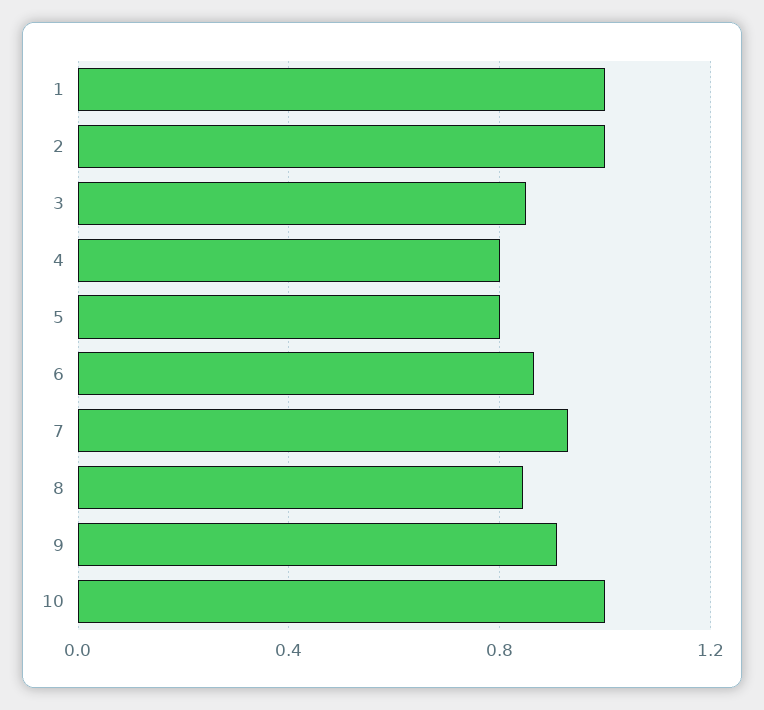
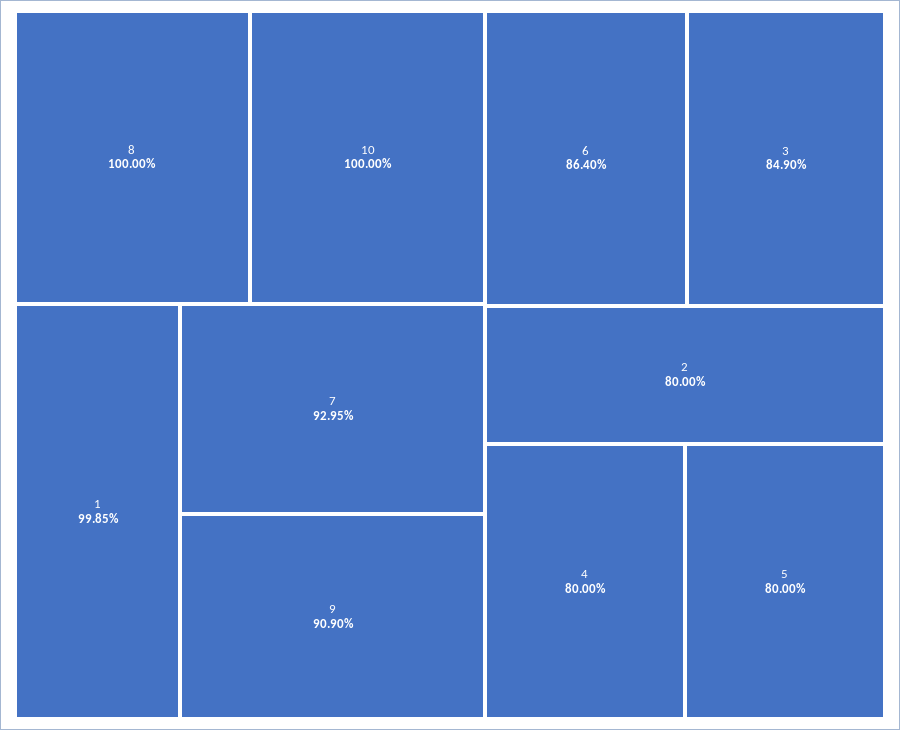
  {
    "1": 0.9985,
-   "2": 1,
+   "2": 0.8,
    "3": 0.849,
    "4": 0.8,
    "5": 0.8,
    "6": 0.864,
    "7": 0.9295,
-   "8": 0.85,
+   "8": 1,
    "9": 0.909,
    "10": 1
  }

